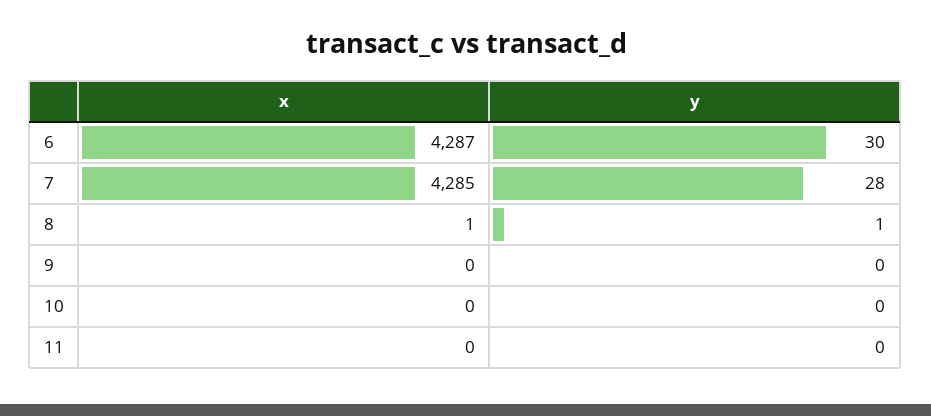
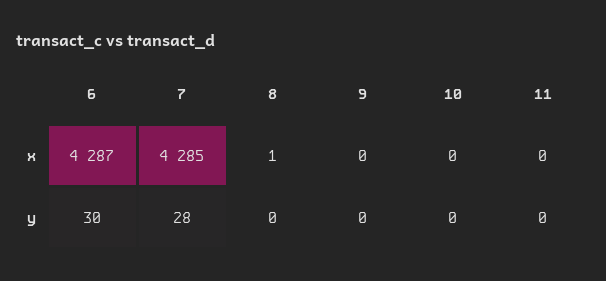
  {
    "x": {
      "6": 4287,
      "7": 4285,
      "8": 1,
      "9": 0,
      "10": 0,
      "11": 0
    },
    "y": {
      "6": 30,
      "7": 28,
-     "8": 1,
+     "8": 0,
      "9": 0,
      "10": 0,
      "11": 0
    }
  }

